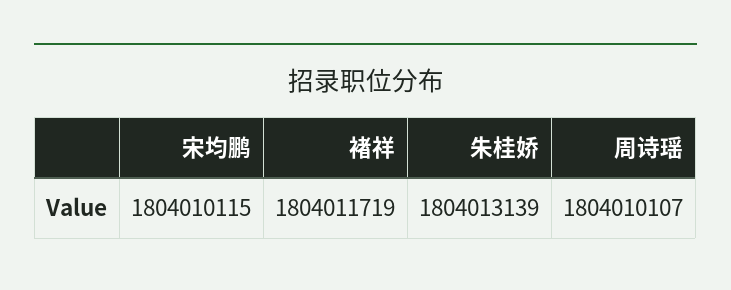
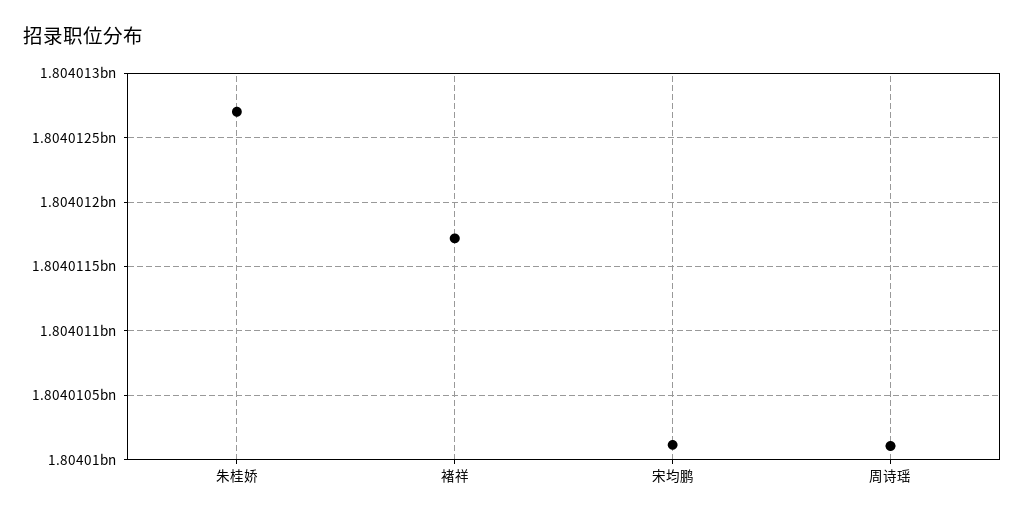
  {
    "宋均鹏": 1804010115,
    "褚祥": 1804011719,
-   "朱桂娇": 1804013139,
+   "朱桂娇": 1804012700,
    "周诗瑶": 1804010107
  }

